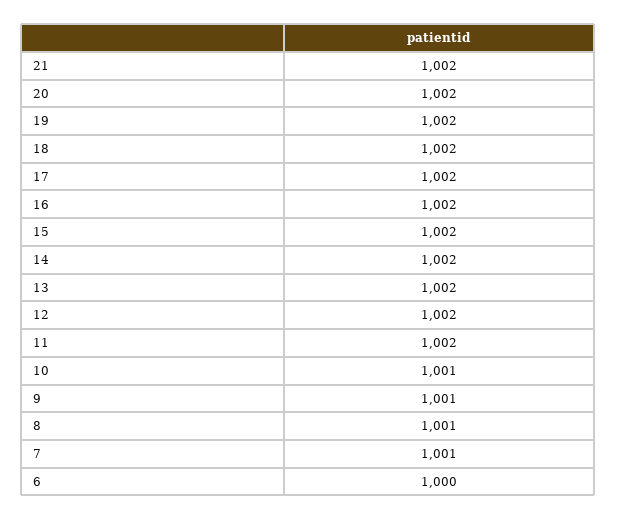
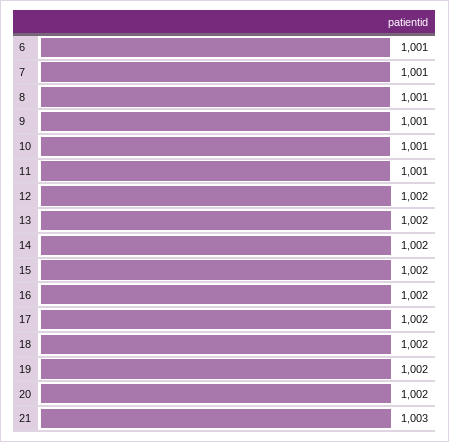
  {
-   "21": 1002,
+   "21": 1003,
    "20": 1002,
    "19": 1002,
    "18": 1002,
    "17": 1002,
    "16": 1002,
    "15": 1002,
    "14": 1002,
    "13": 1002,
    "12": 1002,
-   "11": 1002,
+   "11": 1001,
    "10": 1001,
    "9": 1001,
    "8": 1001,
    "7": 1001,
-   "6": 1000
+   "6": 1001
  }

